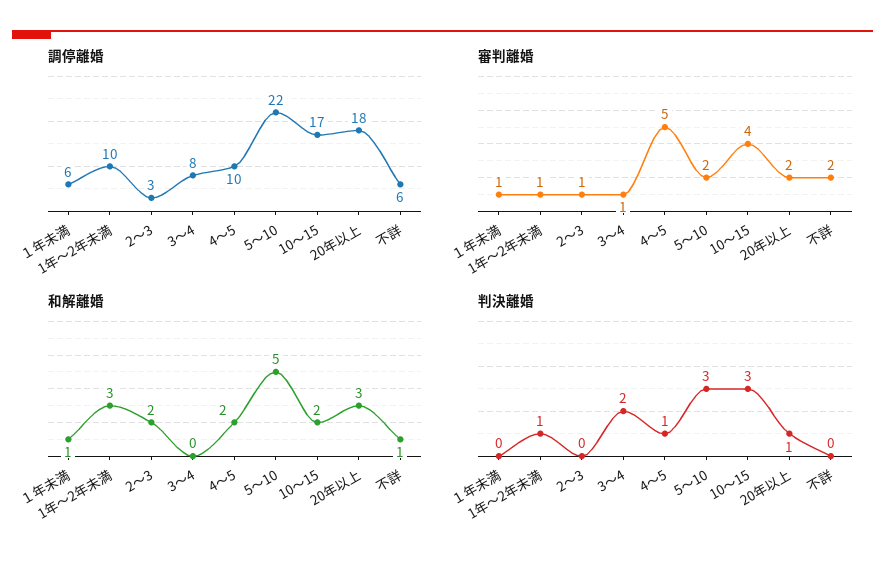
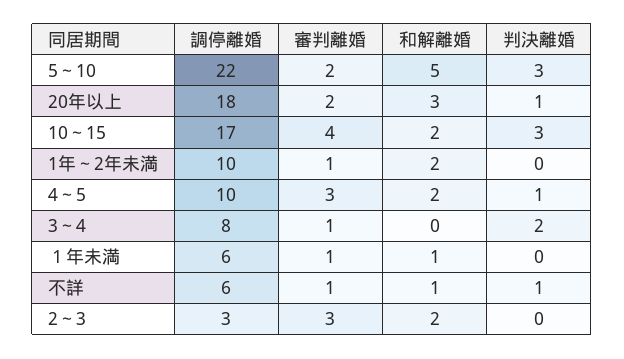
  {
    "調停離婚": {
      "１年未満": 6,
      "1年～2年未満": 10,
      "2～3": 3,
      "3～4": 8,
      "4～5": 10,
      "5～10": 22,
      "10～15": 17,
      "20年以上": 18,
      "不詳": 6
    },
    "審判離婚": {
      "１年未満": 1,
      "1年～2年未満": 1,
-     "2～3": 1,
+     "2～3": 3,
      "3～4": 1,
-     "4～5": 5,
+     "4～5": 3,
      "5～10": 2,
      "10～15": 4,
      "20年以上": 2,
-     "不詳": 2
+     "不詳": 1
    },
    "和解離婚": {
      "１年未満": 1,
-     "1年～2年未満": 3,
+     "1年～2年未満": 2,
      "2～3": 2,
      "3～4": 0,
      "4～5": 2,
      "5～10": 5,
      "10～15": 2,
      "20年以上": 3,
      "不詳": 1
    },
    "判決離婚": {
      "１年未満": 0,
-     "1年～2年未満": 1,
+     "1年～2年未満": 0,
      "2～3": 0,
      "3～4": 2,
      "4～5": 1,
      "5～10": 3,
      "10～15": 3,
      "20年以上": 1,
-     "不詳": 0
+     "不詳": 1
    }
  }

